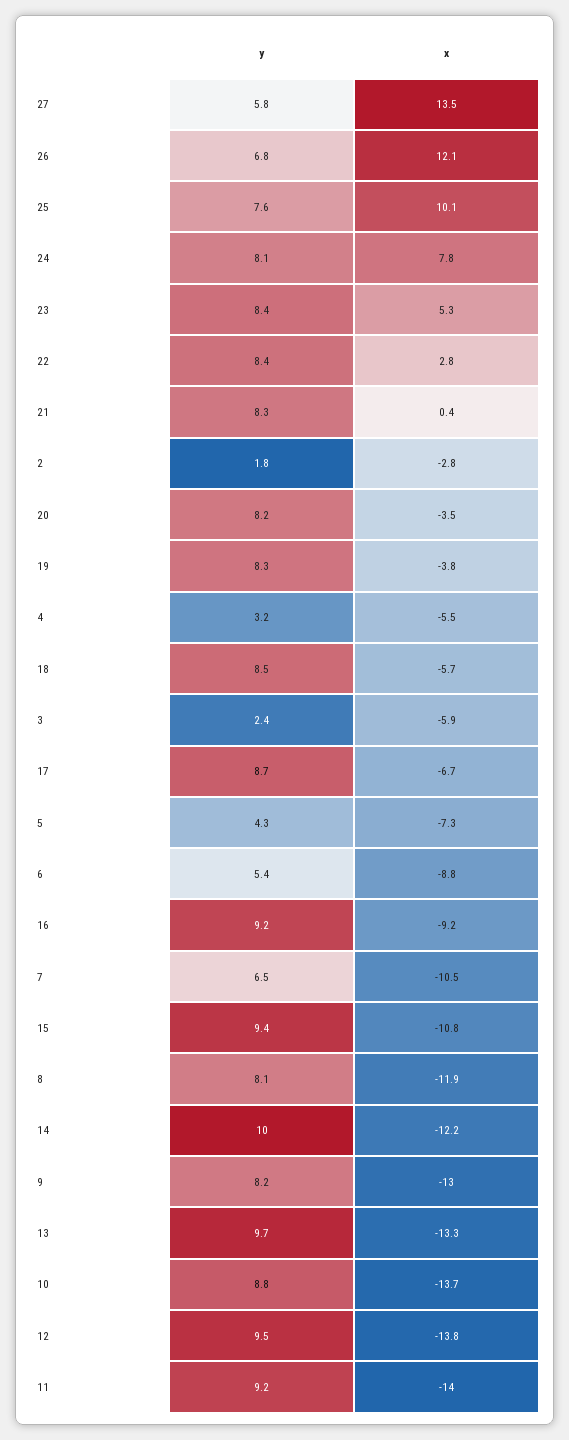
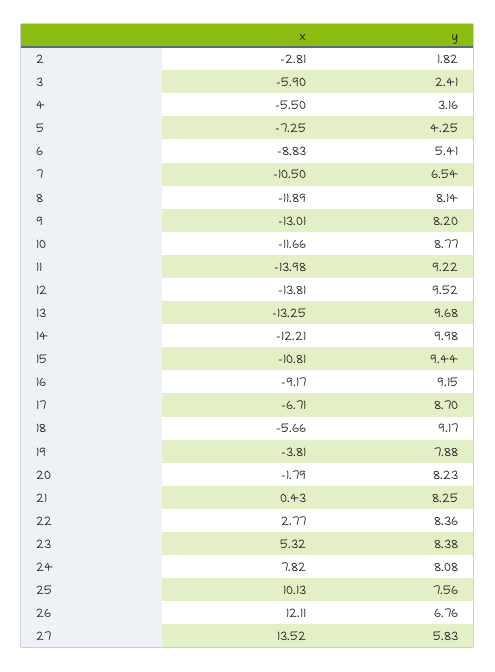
  {
    "y": {
      "27": 5.83,
      "26": 6.76,
      "25": 7.56,
      "24": 8.08,
      "23": 8.38,
      "22": 8.36,
      "21": 8.25,
      "2": 1.82,
      "20": 8.23,
-     "19": 8.3,
+     "19": 7.88,
      "4": 3.16,
-     "18": 8.5,
+     "18": 9.17,
      "3": 2.41,
      "17": 8.7,
      "5": 4.25,
      "6": 5.41,
      "16": 9.15,
      "7": 6.54,
      "15": 9.44,
      "8": 8.14,
      "14": 9.98,
      "9": 8.2,
      "13": 9.68,
      "10": 8.77,
      "12": 9.52,
      "11": 9.22
    },
    "x": {
      "27": 13.52,
      "26": 12.11,
      "25": 10.13,
      "24": 7.82,
      "23": 5.32,
      "22": 2.77,
      "21": 0.43,
      "2": -2.81,
-     "20": -3.5,
+     "20": -1.79,
      "19": -3.81,
      "4": -5.5,
      "18": -5.66,
      "3": -5.9,
      "17": -6.71,
      "5": -7.25,
      "6": -8.83,
      "16": -9.17,
      "7": -10.5,
      "15": -10.81,
      "8": -11.89,
      "14": -12.21,
      "9": -13.01,
      "13": -13.25,
-     "10": -13.7,
+     "10": -11.66,
      "12": -13.81,
      "11": -13.98
    }
  }

